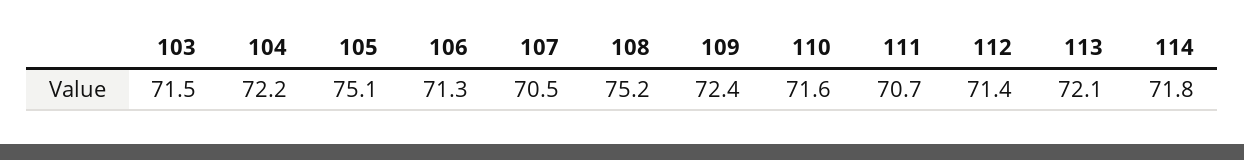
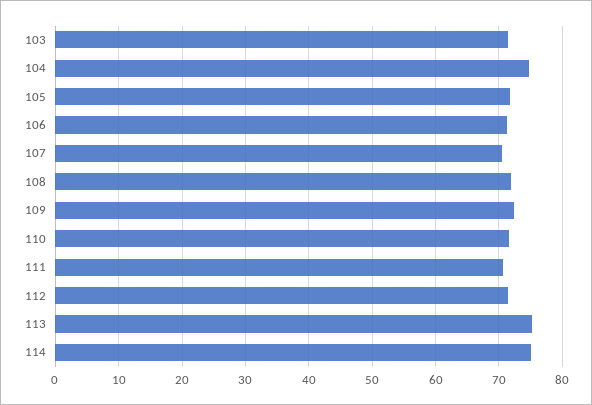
  {
    "103": 71.5,
-   "104": 72.2,
+   "104": 75,
-   "105": 75.1,
+   "105": 72,
    "106": 71.3,
    "107": 70.5,
-   "108": 75.2,
+   "108": 72,
    "109": 72.4,
    "110": 71.6,
    "111": 70.7,
    "112": 71.4,
-   "113": 72.1,
+   "113": 75,
-   "114": 71.8
+   "114": 75
  }

